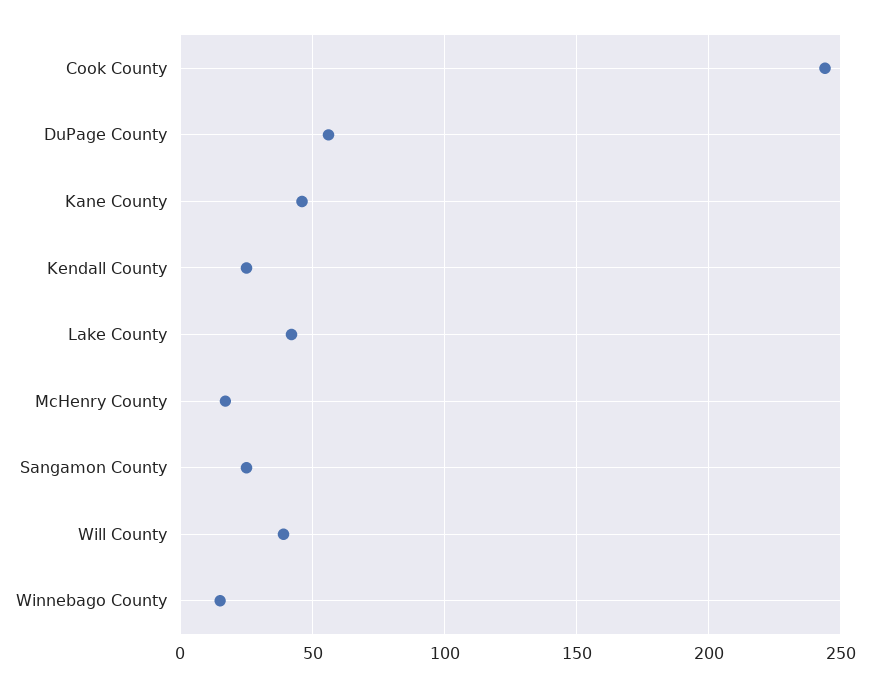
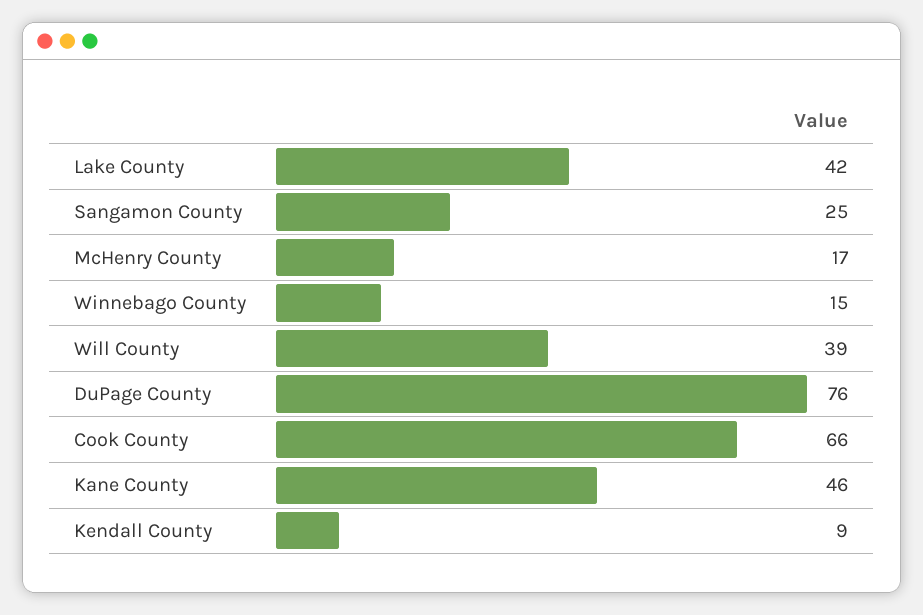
  {
-   "Cook County": 245,
+   "Cook County": 66,
-   "DuPage County": 55,
+   "DuPage County": 76,
    "Kane County": 46,
-   "Kendall County": 25,
+   "Kendall County": 9,
    "Lake County": 42,
    "McHenry County": 17,
    "Sangamon County": 25,
    "Will County": 39,
    "Winnebago County": 15
  }

